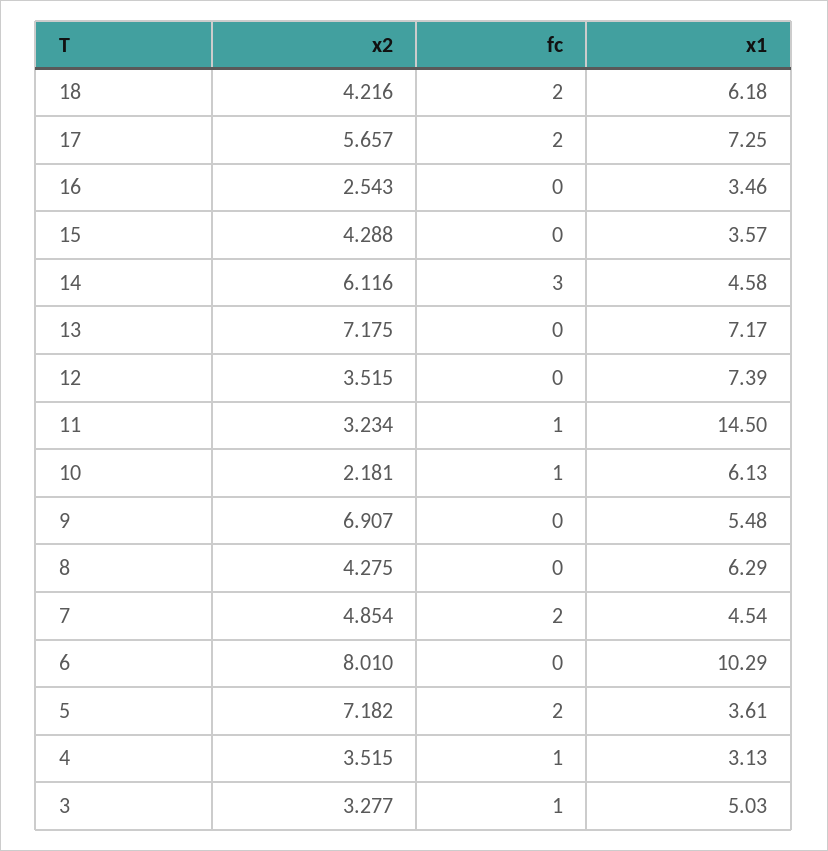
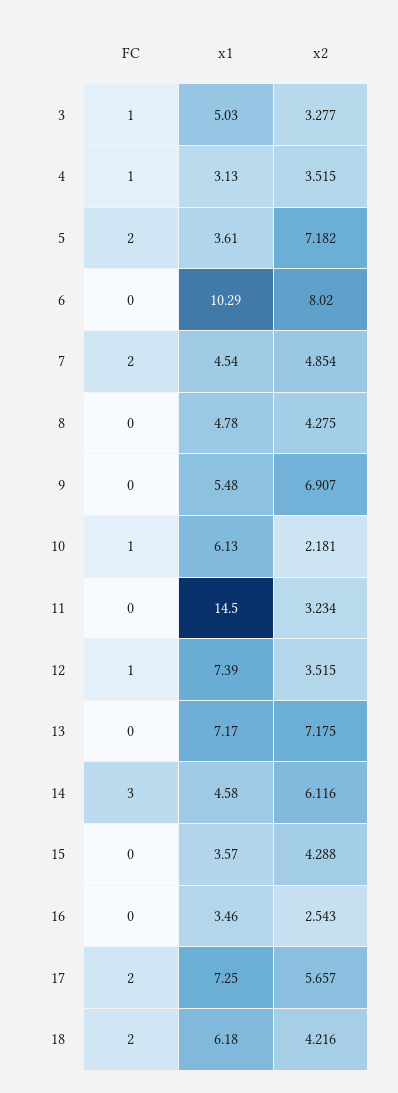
  {
    "x2": {
      "18": 4.216,
      "17": 5.657,
      "16": 2.543,
      "15": 4.288,
      "14": 6.116,
      "13": 7.175,
      "12": 3.515,
      "11": 3.234,
      "10": 2.181,
      "9": 6.907,
      "8": 4.275,
      "7": 4.854,
-     "6": 8.01,
+     "6": 8.02,
      "5": 7.182,
      "4": 3.515,
      "3": 3.277
    },
    "fc": {
      "18": 2,
      "17": 2,
      "16": 0,
      "15": 0,
      "14": 3,
      "13": 0,
-     "12": 0,
+     "12": 1,
-     "11": 1,
+     "11": 0,
      "10": 1,
      "9": 0,
      "8": 0,
      "7": 2,
      "6": 0,
      "5": 2,
      "4": 1,
      "3": 1
    },
    "x1": {
      "18": 6.18,
      "17": 7.25,
      "16": 3.46,
      "15": 3.57,
      "14": 4.58,
      "13": 7.17,
      "12": 7.39,
      "11": 14.5,
      "10": 6.13,
      "9": 5.48,
-     "8": 6.29,
+     "8": 4.78,
      "7": 4.54,
      "6": 10.29,
      "5": 3.61,
      "4": 3.13,
      "3": 5.03
    }
  }

